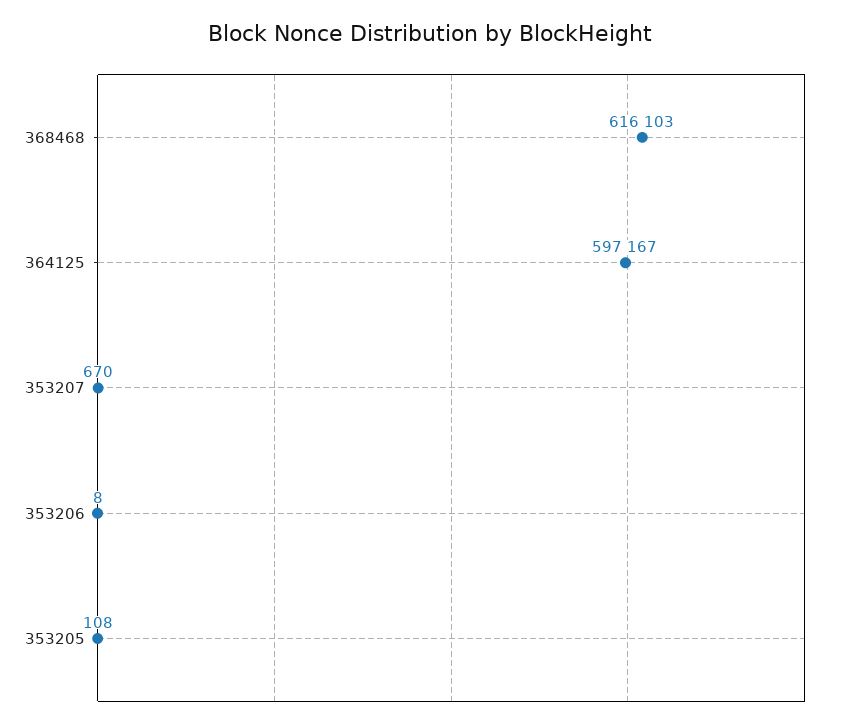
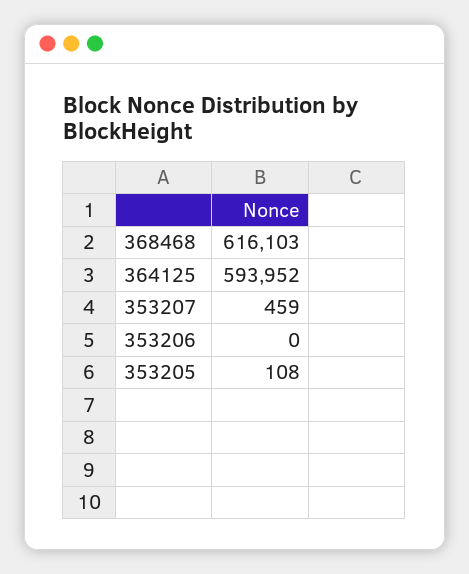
  {
    "368468": 616103,
-   "364125": 597167,
+   "364125": 593952,
-   "353207": 670,
+   "353207": 459,
-   "353206": 8,
+   "353206": 0,
    "353205": 108
  }

